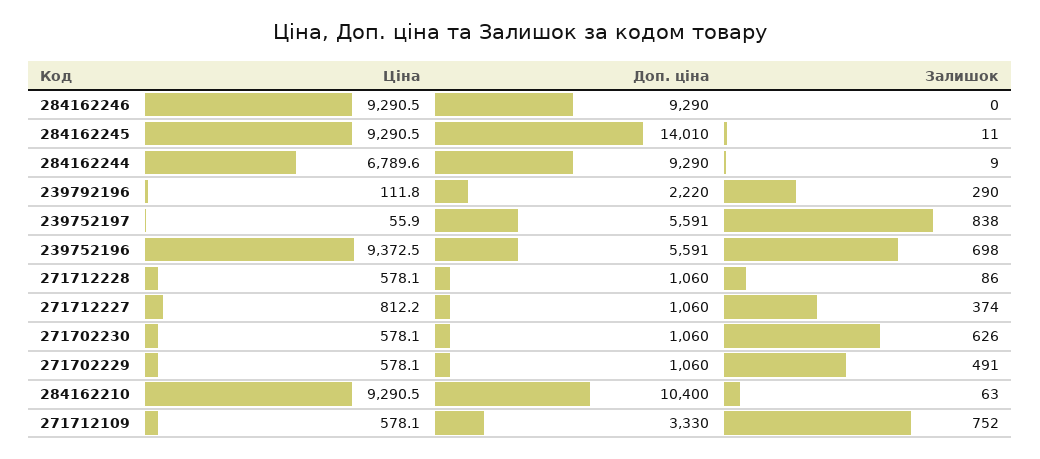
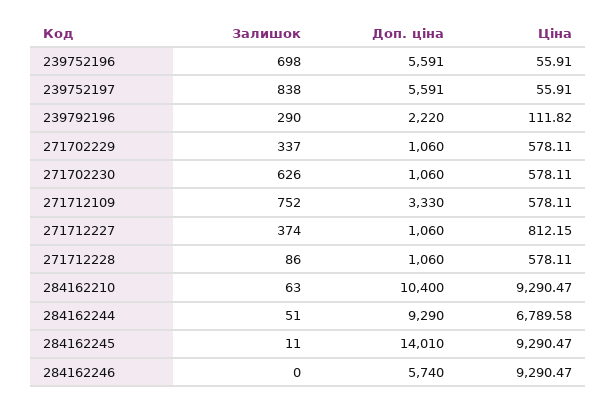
  {
    "Ціна": {
      "284162246": 9290.47,
      "284162245": 9290.47,
      "284162244": 6789.58,
      "239792196": 111.82,
      "239752197": 55.91,
-     "239752196": 9372.5,
+     "239752196": 55.91,
      "271712228": 578.11,
      "271712227": 812.15,
      "271702230": 578.11,
      "271702229": 578.11,
      "284162210": 9290.47,
      "271712109": 578.11
    },
    "Доп. ціна": {
-     "284162246": 9290,
+     "284162246": 5740,
      "284162245": 14010,
      "284162244": 9290,
      "239792196": 2220,
      "239752197": 5591,
      "239752196": 5591,
      "271712228": 1060,
      "271712227": 1060,
      "271702230": 1060,
      "271702229": 1060,
      "284162210": 10400,
      "271712109": 3330
    },
    "Залишок": {
      "284162246": 0,
      "284162245": 11,
-     "284162244": 9,
+     "284162244": 51,
      "239792196": 290,
      "239752197": 838,
      "239752196": 698,
      "271712228": 86,
      "271712227": 374,
      "271702230": 626,
-     "271702229": 491,
+     "271702229": 337,
      "284162210": 63,
      "271712109": 752
    }
  }

